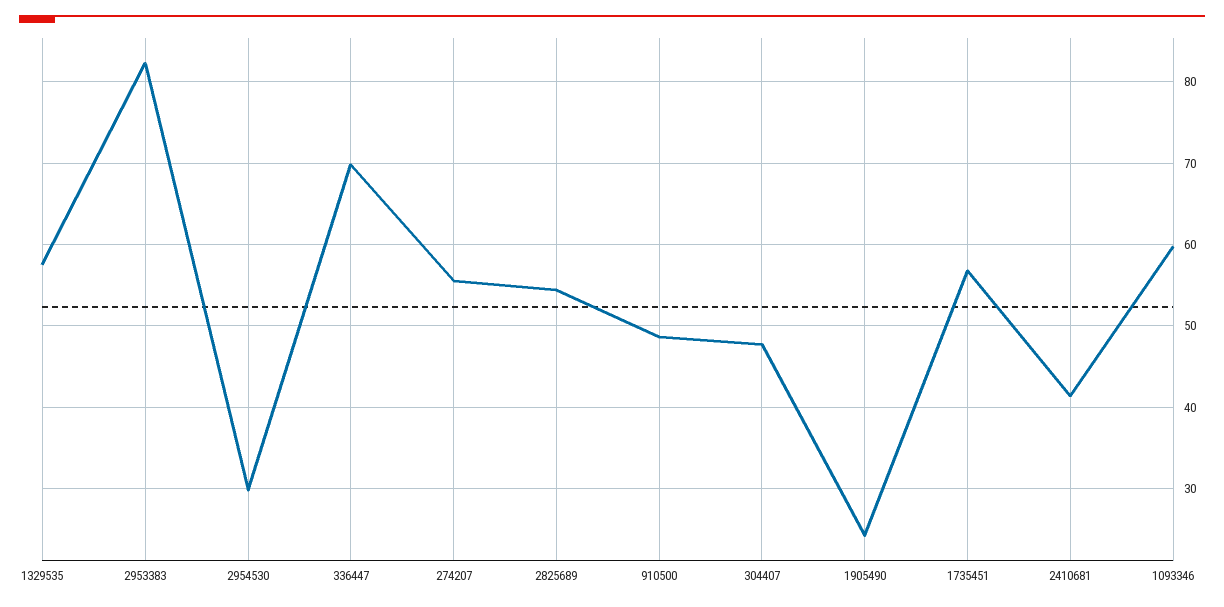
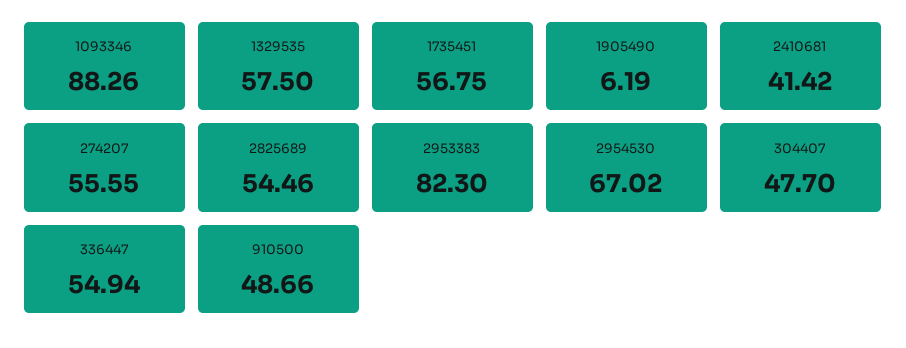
  {
    "1329535": 57.5,
    "2953383": 82.3,
-   "2954530": 30,
+   "2954530": 67.02,
-   "336447": 70,
+   "336447": 54.94,
    "274207": 55.55,
    "2825689": 54.46,
    "910500": 48.66,
    "304407": 47.7,
-   "1905490": 24,
+   "1905490": 6.19,
    "1735451": 56.75,
    "2410681": 41.42,
-   "1093346": 60
+   "1093346": 88.26
  }

